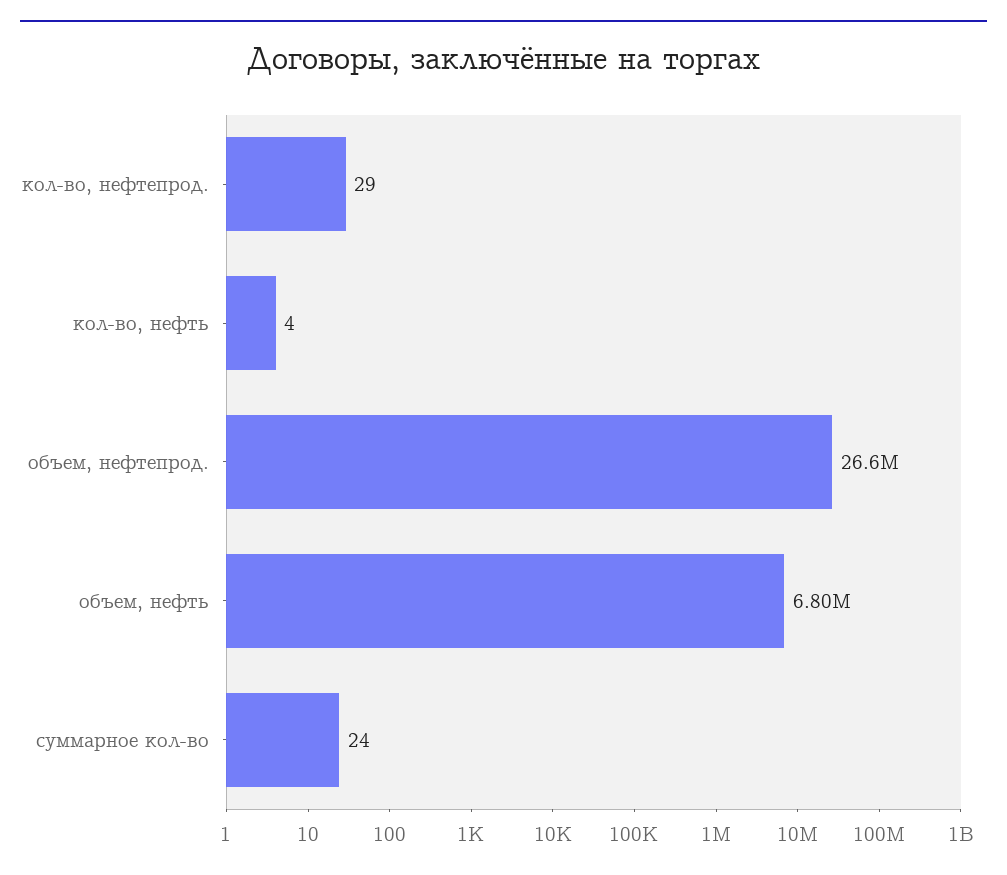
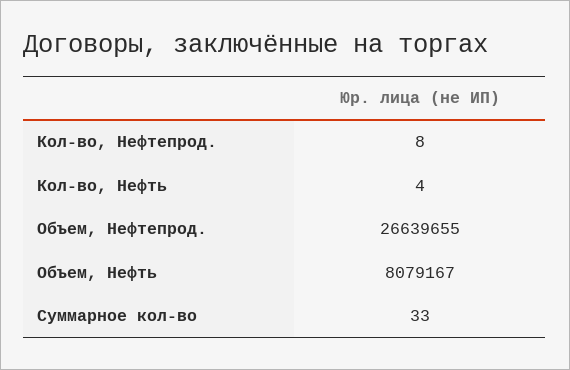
  {
-   "кол-во, нефтепрод.": 29,
+   "кол-во, нефтепрод.": 8,
    "кол-во, нефть": 4,
    "объем, нефтепрод.": 26639655,
-   "объем, нефть": 6800000,
+   "объем, нефть": 8079167,
-   "суммарное кол-во": 24
+   "суммарное кол-во": 33
  }

